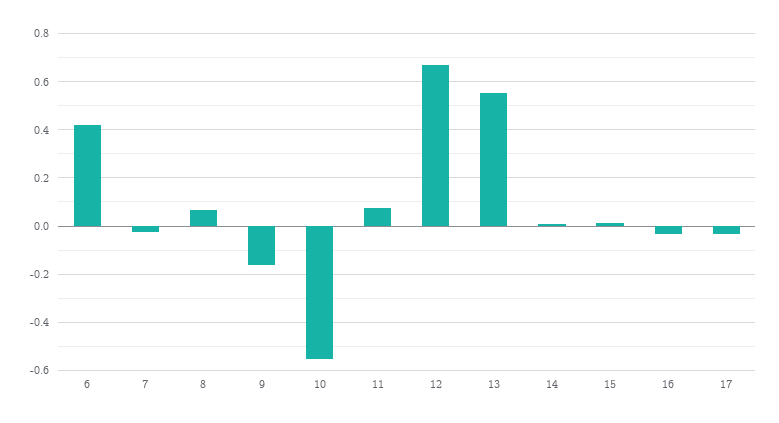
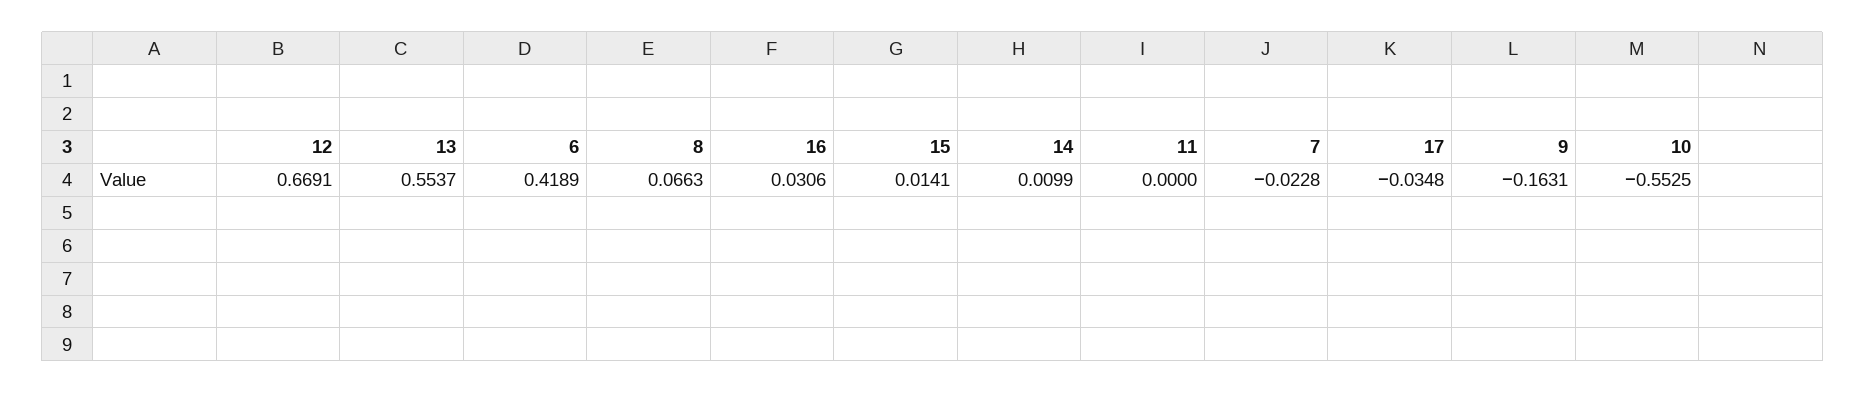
  {
    "6": 0.4189,
    "7": -0.0228,
    "8": 0.0663,
    "9": -0.1631,
    "10": -0.5525,
-   "11": 0.075,
+   "11": 0,
    "12": 0.6691,
    "13": 0.5537,
    "14": 0.0099,
    "15": 0.0141,
-   "16": -0.025,
+   "16": 0.0306,
    "17": -0.0348
  }

